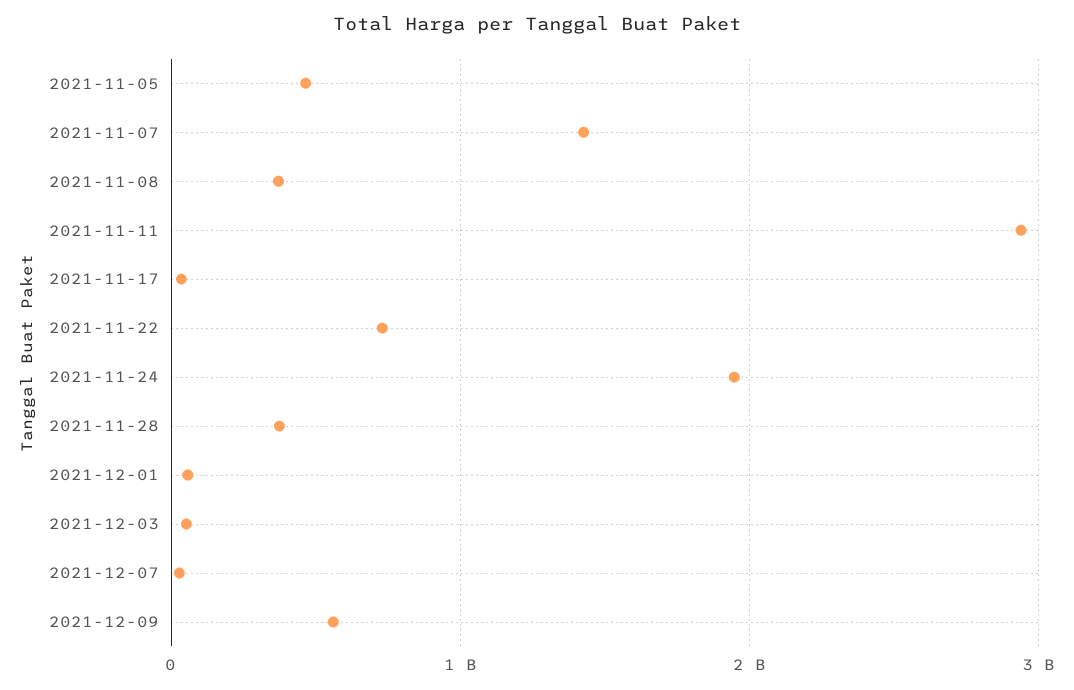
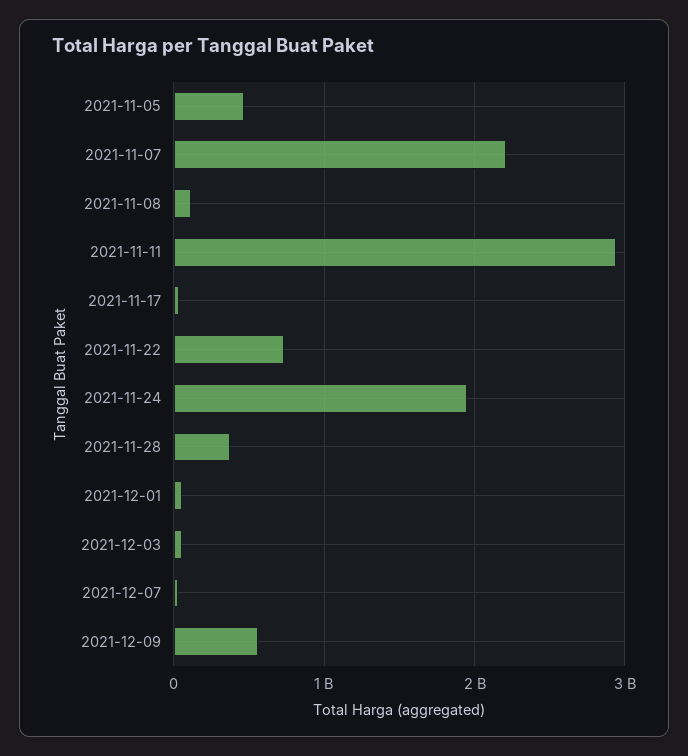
  {
    "2021-11-05": 500000000,
-   "2021-11-07": 1400000000,
+   "2021-11-07": 2200000000,
-   "2021-11-08": 400000000,
+   "2021-11-08": 100000000,
    "2021-11-11": 2900000000,
    "2021-11-17": 0,
    "2021-11-22": 700000000,
    "2021-11-24": 1900000000,
    "2021-11-28": 400000000,
    "2021-12-01": 100000000,
    "2021-12-03": 100000000,
    "2021-12-07": 0,
    "2021-12-09": 600000000
  }

